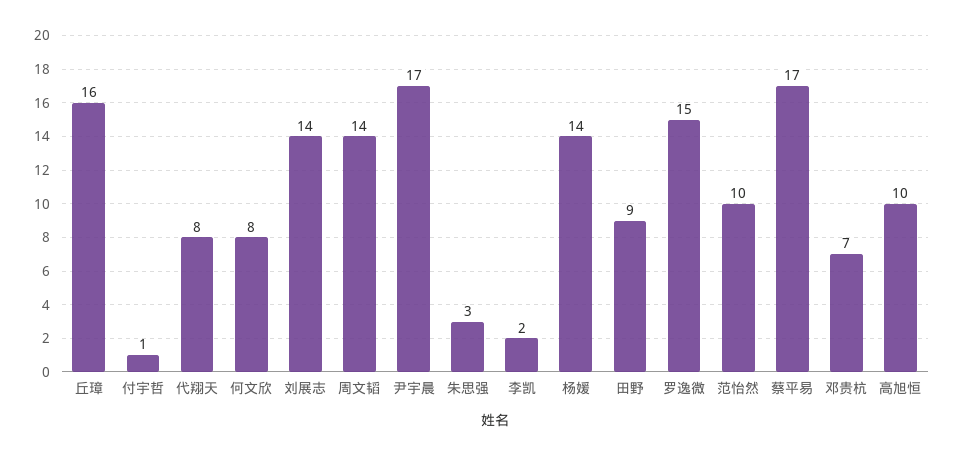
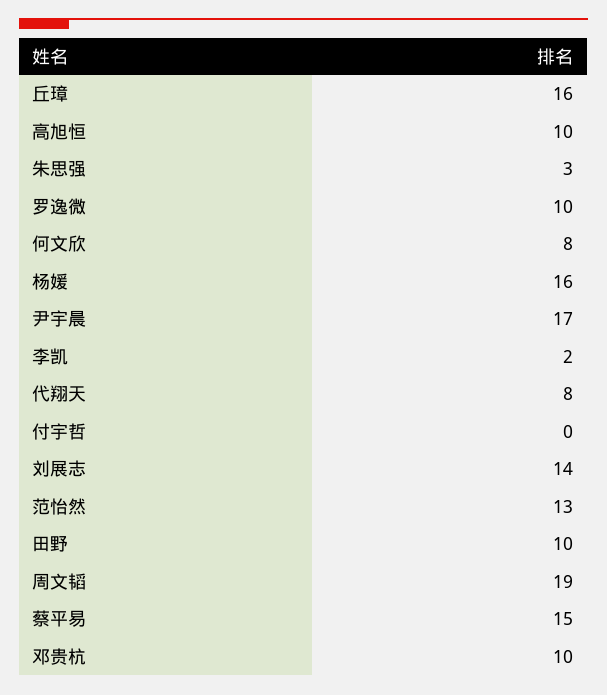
  {
    "丘璋": 16,
-   "付宇哲": 1,
+   "付宇哲": 0,
    "代翔天": 8,
    "何文欣": 8,
    "刘展志": 14,
-   "周文韬": 14,
+   "周文韬": 19,
    "尹宇晨": 17,
    "朱思强": 3,
    "李凯": 2,
-   "杨媛": 14,
+   "杨媛": 16,
-   "田野": 9,
+   "田野": 10,
-   "罗逸微": 15,
+   "罗逸微": 10,
-   "范怡然": 10,
+   "范怡然": 13,
-   "蔡平易": 17,
+   "蔡平易": 15,
-   "邓贵杭": 7,
+   "邓贵杭": 10,
    "高旭恒": 10
  }

